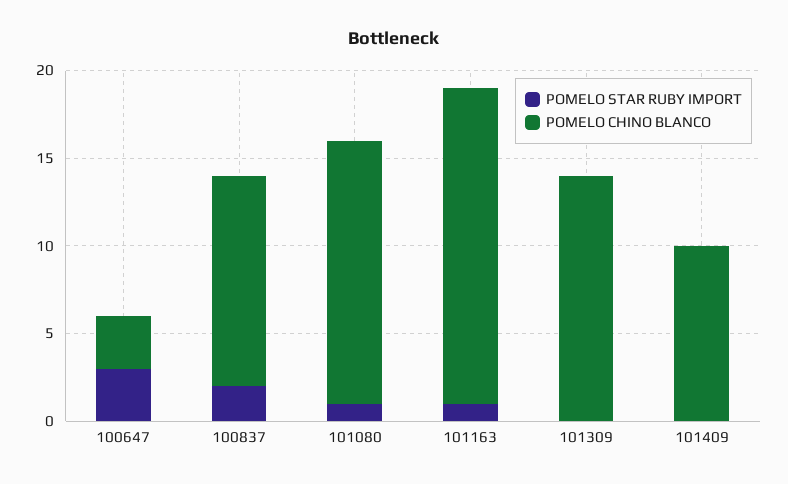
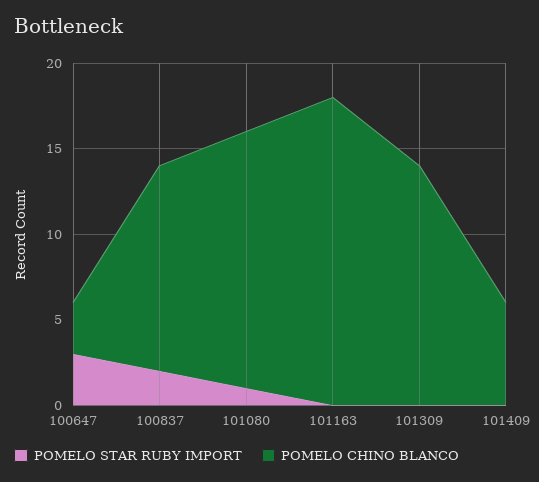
  {
    "POMELO STAR RUBY IMPORT": {
      "100647": 3,
      "100837": 2,
      "101080": 1,
-     "101163": 1,
+     "101163": 0,
      "101309": 0,
      "101409": 0
    },
    "POMELO CHINO BLANCO": {
      "100647": 3,
      "100837": 12,
      "101080": 15,
      "101163": 18,
      "101309": 14,
-     "101409": 10
+     "101409": 6
    }
  }

